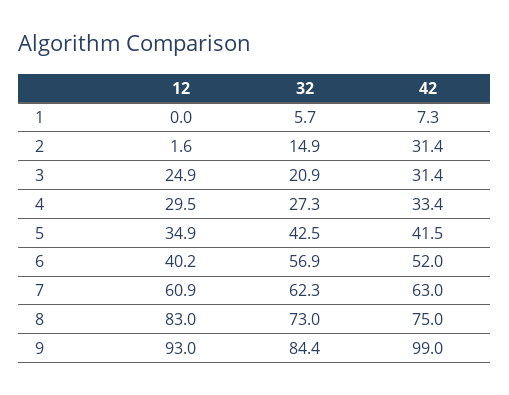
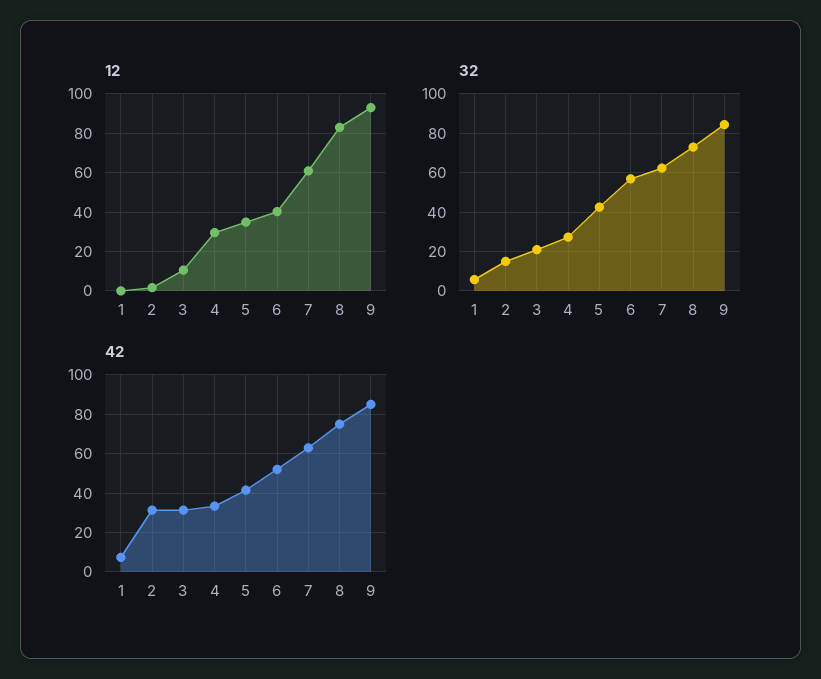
  {
    "12": {
      "1": 0,
      "2": 1.6,
-     "3": 24.9,
+     "3": 10,
      "4": 29.5,
      "5": 34.9,
      "6": 40.2,
      "7": 60.9,
      "8": 83,
      "9": 93
    },
    "32": {
      "1": 5.7,
      "2": 14.9,
      "3": 20.9,
      "4": 27.3,
      "5": 42.5,
      "6": 56.9,
      "7": 62.3,
      "8": 73,
      "9": 84.4
    },
    "42": {
      "1": 7.3,
      "2": 31.4,
      "3": 31.4,
      "4": 33.4,
      "5": 41.5,
      "6": 52,
      "7": 63,
      "8": 75,
-     "9": 99
+     "9": 85
    }
  }

